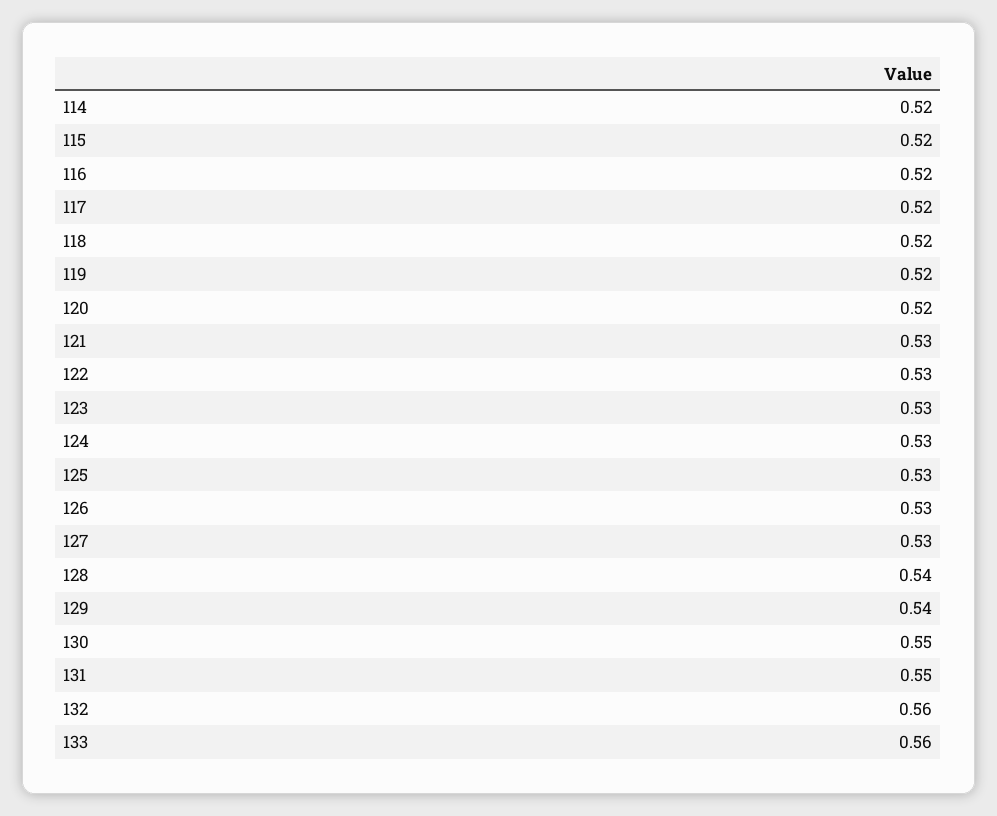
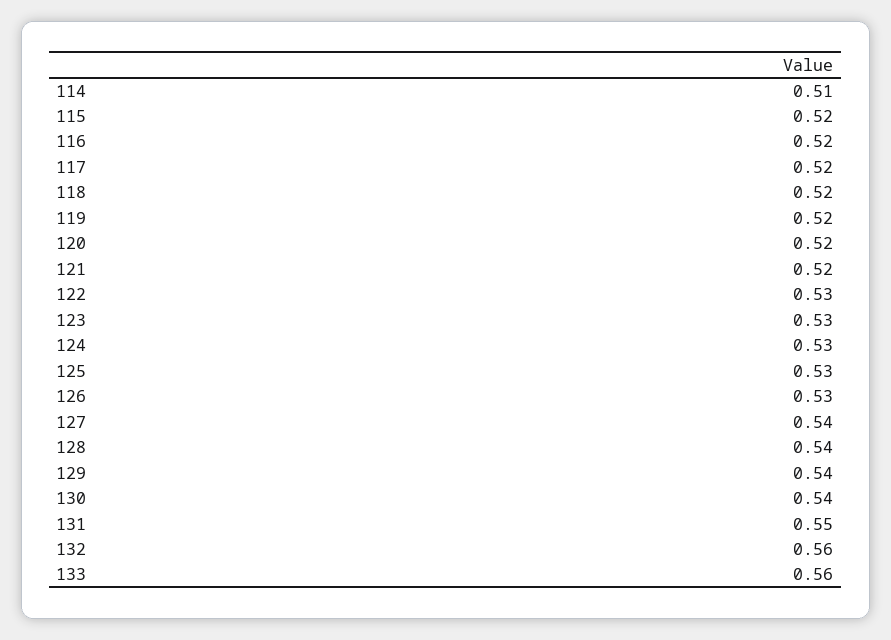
  {
-   "114": 0.52,
+   "114": 0.51,
    "115": 0.52,
    "116": 0.52,
    "117": 0.52,
    "118": 0.52,
    "119": 0.52,
    "120": 0.52,
-   "121": 0.53,
+   "121": 0.52,
    "122": 0.53,
    "123": 0.53,
    "124": 0.53,
    "125": 0.53,
    "126": 0.53,
-   "127": 0.53,
+   "127": 0.54,
    "128": 0.54,
    "129": 0.54,
-   "130": 0.55,
+   "130": 0.54,
    "131": 0.55,
    "132": 0.56,
    "133": 0.56
  }

